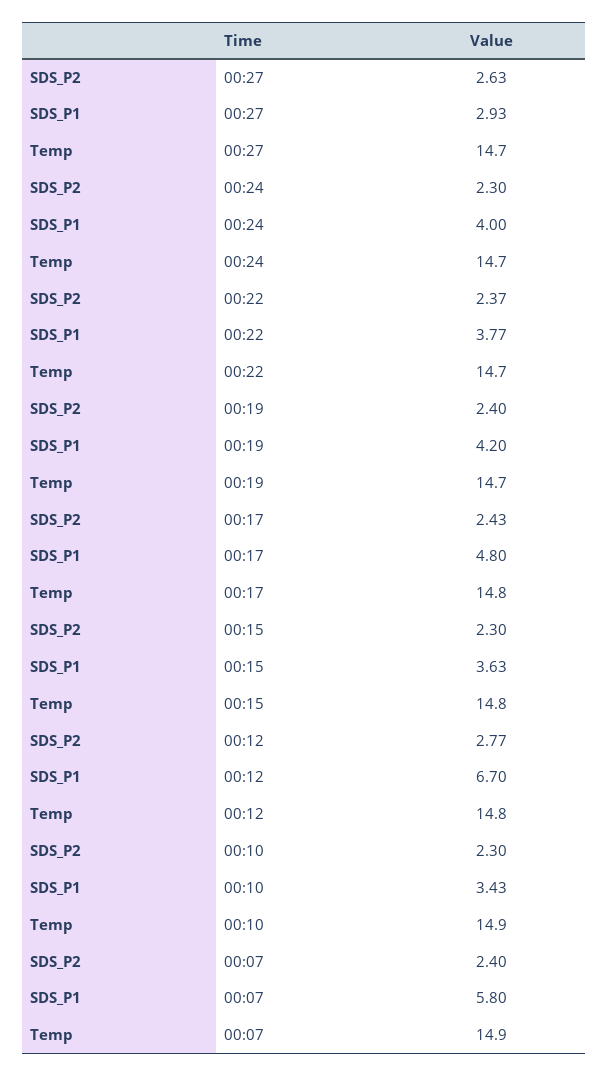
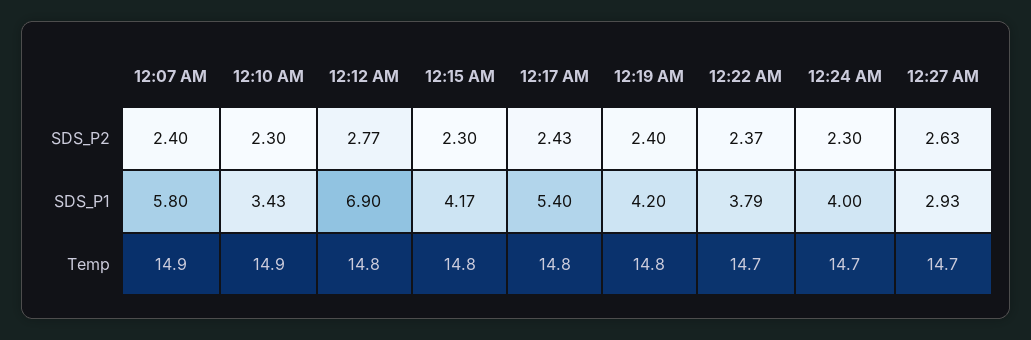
  {
    "SDS_P2": {
      "00:27": 2.63,
      "00:24": 2.3,
      "00:22": 2.37,
      "00:19": 2.4,
      "00:17": 2.43,
      "00:15": 2.3,
      "00:12": 2.77,
      "00:10": 2.3,
      "00:07": 2.4
    },
    "SDS_P1": {
      "00:27": 2.93,
      "00:24": 4,
-     "00:22": 3.77,
+     "00:22": 3.79,
      "00:19": 4.2,
-     "00:17": 4.8,
+     "00:17": 5.4,
-     "00:15": 3.63,
+     "00:15": 4.17,
-     "00:12": 6.7,
+     "00:12": 6.9,
      "00:10": 3.43,
      "00:07": 5.8
    },
    "Temp": {
      "00:27": 14.7,
      "00:24": 14.7,
      "00:22": 14.7,
-     "00:19": 14.7,
+     "00:19": 14.8,
      "00:17": 14.8,
      "00:15": 14.8,
      "00:12": 14.8,
      "00:10": 14.9,
      "00:07": 14.9
    }
  }

